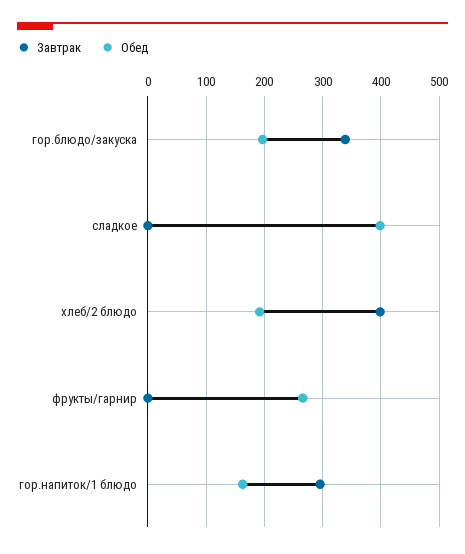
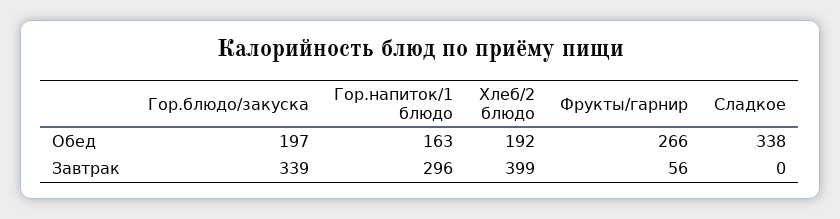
  {
    "Завтрак": {
      "гор.блюдо/закуска": 339,
      "сладкое": 0,
      "хлеб/2 блюдо": 399,
-     "фрукты/гарнир": 0,
+     "фрукты/гарнир": 56,
      "гор.напиток/1 блюдо": 296
    },
    "Обед": {
      "гор.блюдо/закуска": 197,
-     "сладкое": 400,
+     "сладкое": 338,
      "хлеб/2 блюдо": 192,
      "фрукты/гарнир": 266,
      "гор.напиток/1 блюдо": 163
    }
  }

